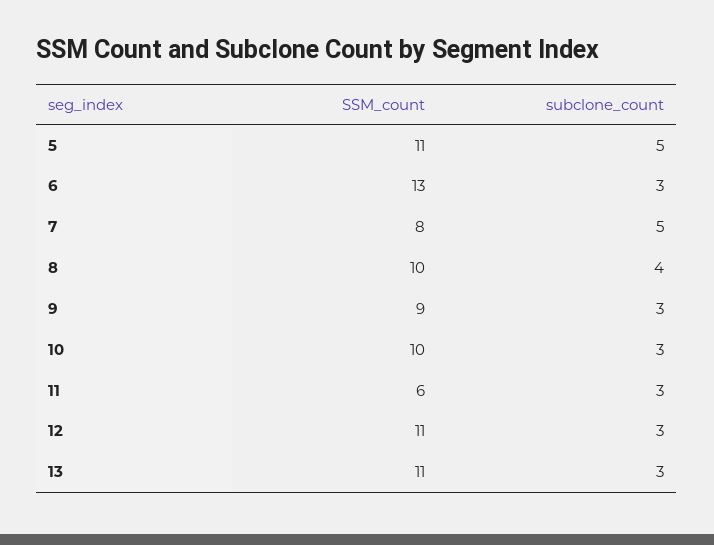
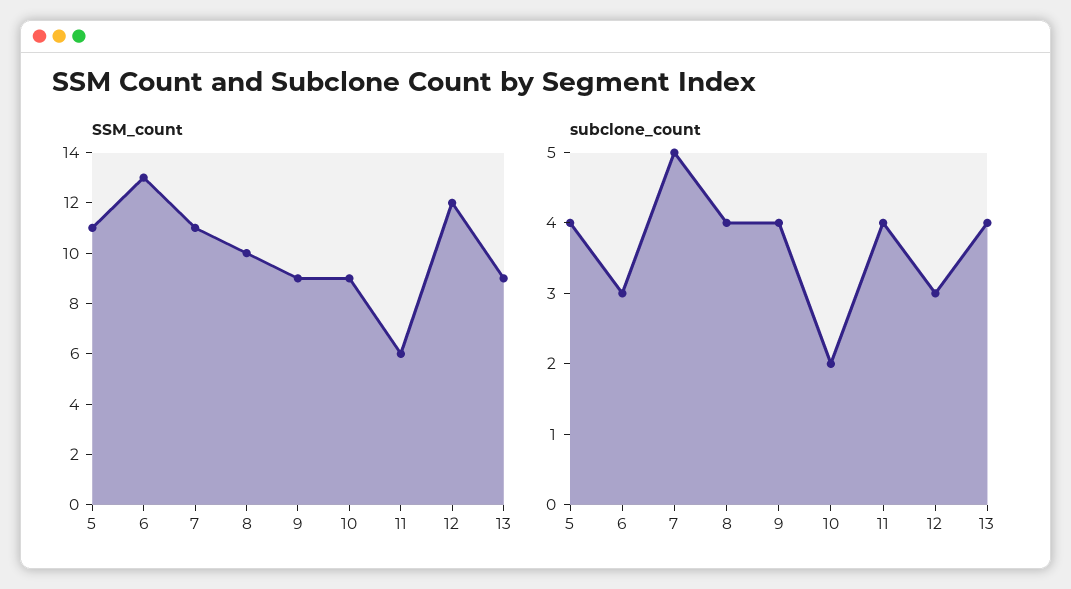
  {
    "SSM_count": {
      "5": 11,
      "6": 13,
-     "7": 8,
+     "7": 11,
      "8": 10,
      "9": 9,
-     "10": 10,
+     "10": 9,
      "11": 6,
-     "12": 11,
+     "12": 12,
-     "13": 11
+     "13": 9
    },
    "subclone_count": {
-     "5": 5,
+     "5": 4,
      "6": 3,
      "7": 5,
      "8": 4,
-     "9": 3,
+     "9": 4,
-     "10": 3,
+     "10": 2,
-     "11": 3,
+     "11": 4,
      "12": 3,
-     "13": 3
+     "13": 4
    }
  }

